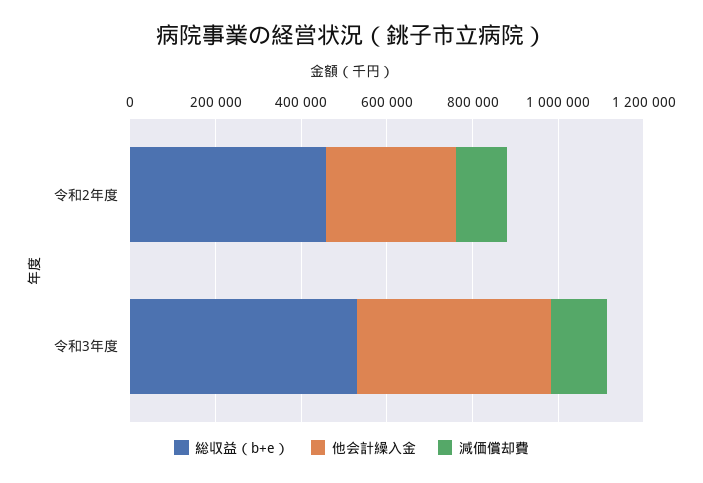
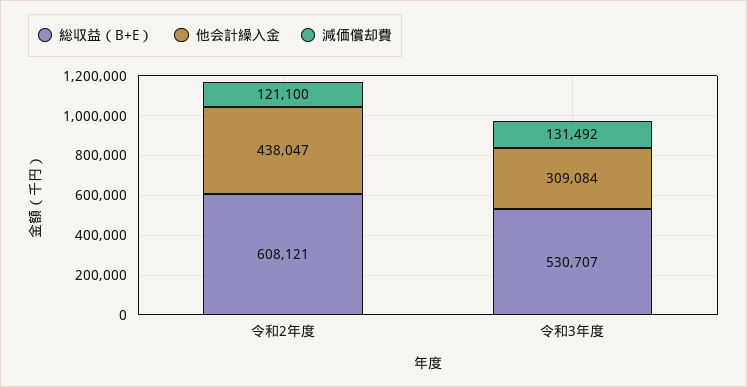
  {
    "総収益（b+e）": {
-     "令和2年度": 450000,
+     "令和2年度": 608121,
      "令和3年度": 530707
    },
    "他会計繰入金": {
-     "令和2年度": 300000,
+     "令和2年度": 438047,
-     "令和3年度": 450000
+     "令和3年度": 309084
    },
    "減価償却費": {
      "令和2年度": 121100,
      "令和3年度": 131492
    }
  }

